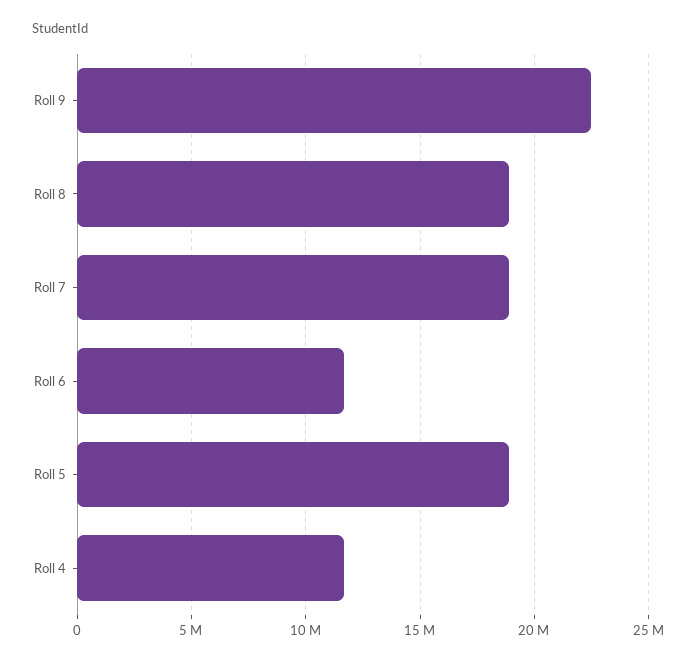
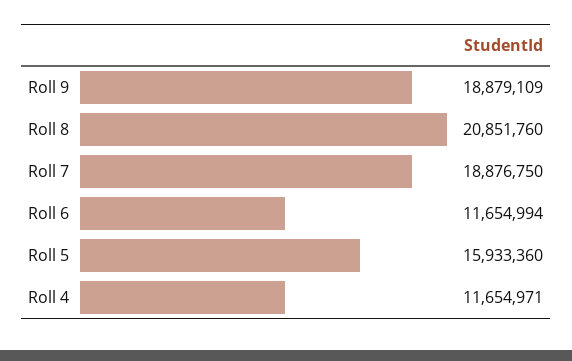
  {
-   "Roll 9": 22500000,
+   "Roll 9": 18879109,
-   "Roll 8": 19000000,
+   "Roll 8": 20851760,
    "Roll 7": 18876750,
    "Roll 6": 11654994,
-   "Roll 5": 19000000,
+   "Roll 5": 15933360,
    "Roll 4": 11654971
  }

